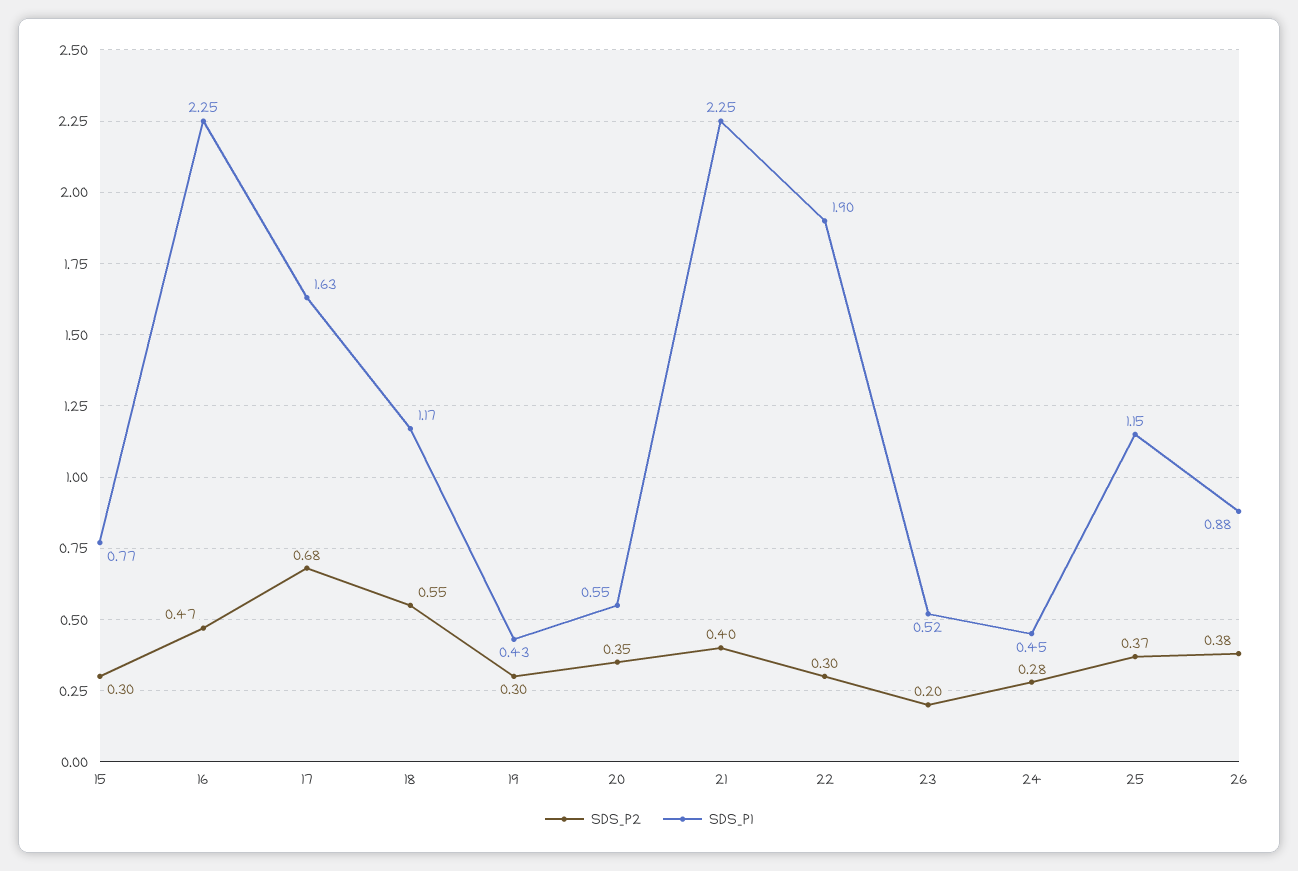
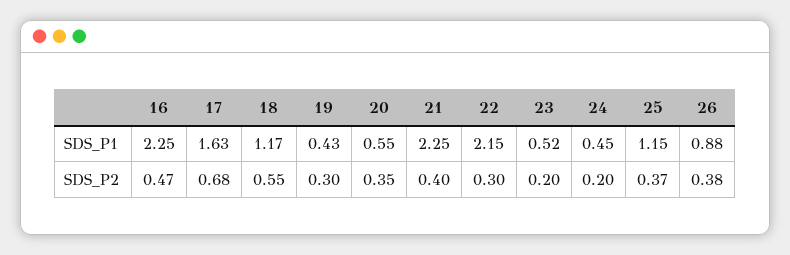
  {
    "SDS_P2": {
-     "15": 0.3,
      "16": 0.47,
      "17": 0.68,
      "18": 0.55,
      "19": 0.3,
      "20": 0.35,
      "21": 0.4,
      "22": 0.3,
      "23": 0.2,
-     "24": 0.28,
+     "24": 0.2,
      "25": 0.37,
      "26": 0.38
    },
    "SDS_P1": {
-     "15": 0.77,
      "16": 2.25,
      "17": 1.63,
      "18": 1.17,
      "19": 0.43,
      "20": 0.55,
      "21": 2.25,
-     "22": 1.9,
+     "22": 2.15,
      "23": 0.52,
      "24": 0.45,
      "25": 1.15,
      "26": 0.88
    }
  }

